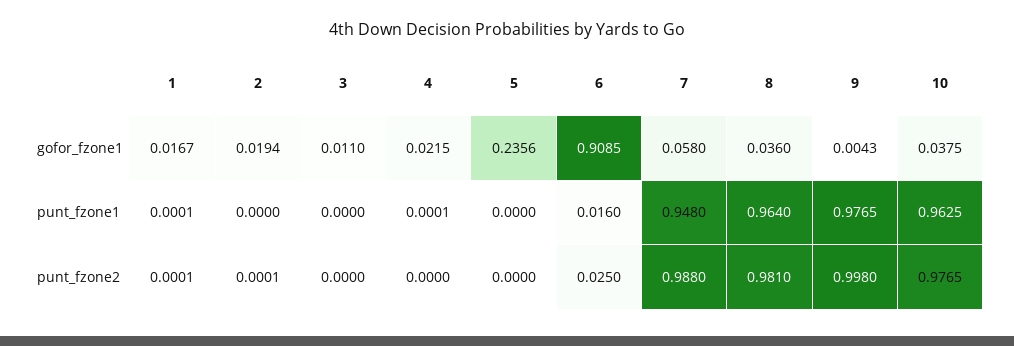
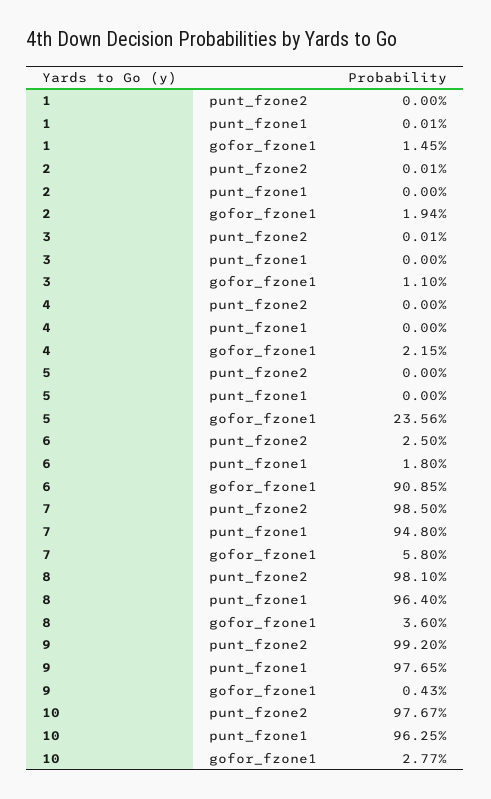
  {
    "1": {
-     "gofor_fzone1": 0.0167,
+     "gofor_fzone1": 0.0145,
      "punt_fzone1": 0.0001,
-     "punt_fzone2": 0.0001
+     "punt_fzone2": 0
    },
    "2": {
      "gofor_fzone1": 0.0194,
      "punt_fzone1": 0,
      "punt_fzone2": 0.0001
    },
    "3": {
      "gofor_fzone1": 0.011,
      "punt_fzone1": 0,
-     "punt_fzone2": 0
+     "punt_fzone2": 0.0001
    },
    "4": {
      "gofor_fzone1": 0.0215,
-     "punt_fzone1": 0.0001,
+     "punt_fzone1": 0,
      "punt_fzone2": 0
    },
    "5": {
      "gofor_fzone1": 0.2356,
      "punt_fzone1": 0,
      "punt_fzone2": 0
    },
    "6": {
      "gofor_fzone1": 0.9085,
-     "punt_fzone1": 0.016,
+     "punt_fzone1": 0.018,
      "punt_fzone2": 0.025
    },
    "7": {
      "gofor_fzone1": 0.058,
      "punt_fzone1": 0.948,
-     "punt_fzone2": 0.988
+     "punt_fzone2": 0.985
    },
    "8": {
      "gofor_fzone1": 0.036,
      "punt_fzone1": 0.964,
      "punt_fzone2": 0.981
    },
    "9": {
      "gofor_fzone1": 0.0043,
      "punt_fzone1": 0.9765,
-     "punt_fzone2": 0.998
+     "punt_fzone2": 0.992
    },
    "10": {
-     "gofor_fzone1": 0.0375,
+     "gofor_fzone1": 0.0277,
      "punt_fzone1": 0.9625,
-     "punt_fzone2": 0.9765
+     "punt_fzone2": 0.9767
    }
  }

